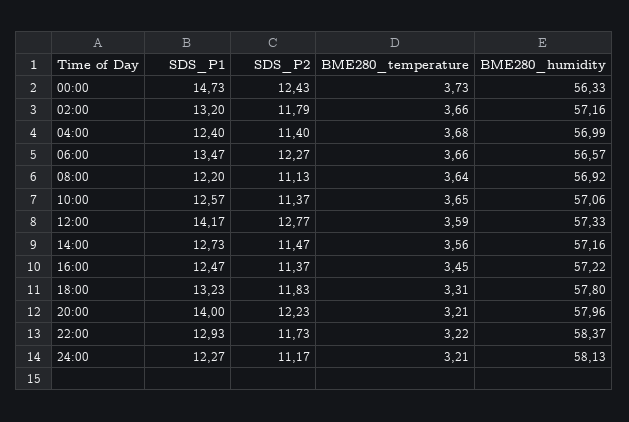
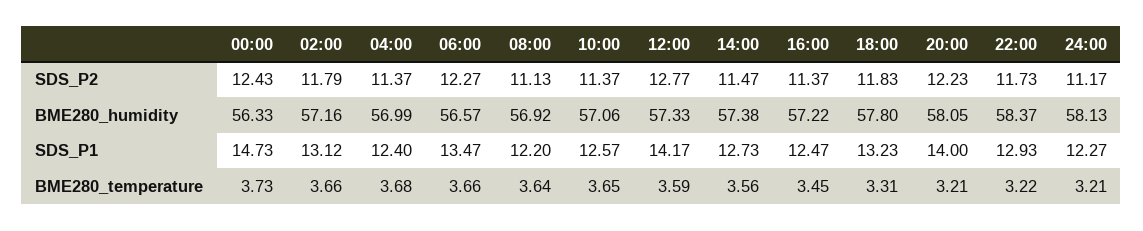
  {
    "SDS_P1": {
      "00:00": 14.73,
-     "02:00": 13.2,
+     "02:00": 13.12,
      "04:00": 12.4,
      "06:00": 13.47,
      "08:00": 12.2,
      "10:00": 12.57,
      "12:00": 14.17,
      "14:00": 12.73,
      "16:00": 12.47,
      "18:00": 13.23,
      "20:00": 14,
      "22:00": 12.93,
      "24:00": 12.27
    },
    "SDS_P2": {
      "00:00": 12.43,
      "02:00": 11.79,
-     "04:00": 11.4,
+     "04:00": 11.37,
      "06:00": 12.27,
      "08:00": 11.13,
      "10:00": 11.37,
      "12:00": 12.77,
      "14:00": 11.47,
      "16:00": 11.37,
      "18:00": 11.83,
      "20:00": 12.23,
      "22:00": 11.73,
      "24:00": 11.17
    },
    "BME280_temperature": {
      "00:00": 3.73,
      "02:00": 3.66,
      "04:00": 3.68,
      "06:00": 3.66,
      "08:00": 3.64,
      "10:00": 3.65,
      "12:00": 3.59,
      "14:00": 3.56,
      "16:00": 3.45,
      "18:00": 3.31,
      "20:00": 3.21,
      "22:00": 3.22,
      "24:00": 3.21
    },
    "BME280_humidity": {
      "00:00": 56.33,
      "02:00": 57.16,
      "04:00": 56.99,
      "06:00": 56.57,
      "08:00": 56.92,
      "10:00": 57.06,
      "12:00": 57.33,
-     "14:00": 57.16,
+     "14:00": 57.38,
      "16:00": 57.22,
      "18:00": 57.8,
-     "20:00": 57.96,
+     "20:00": 58.05,
      "22:00": 58.37,
      "24:00": 58.13
    }
  }

